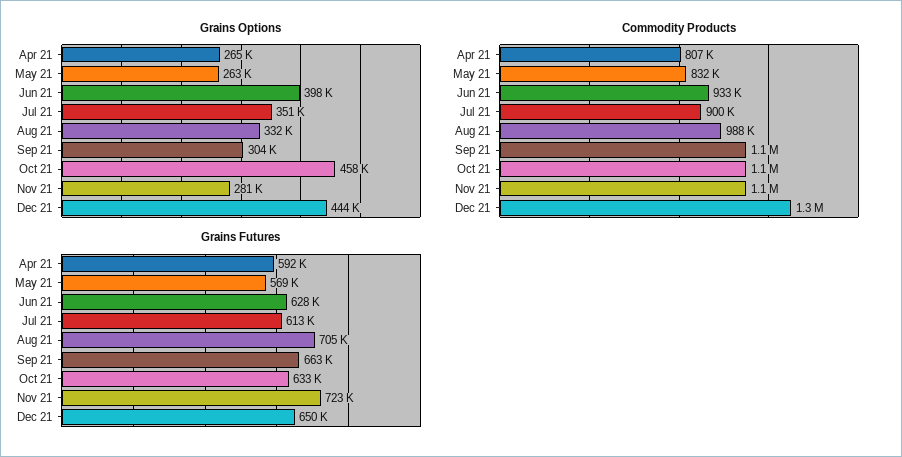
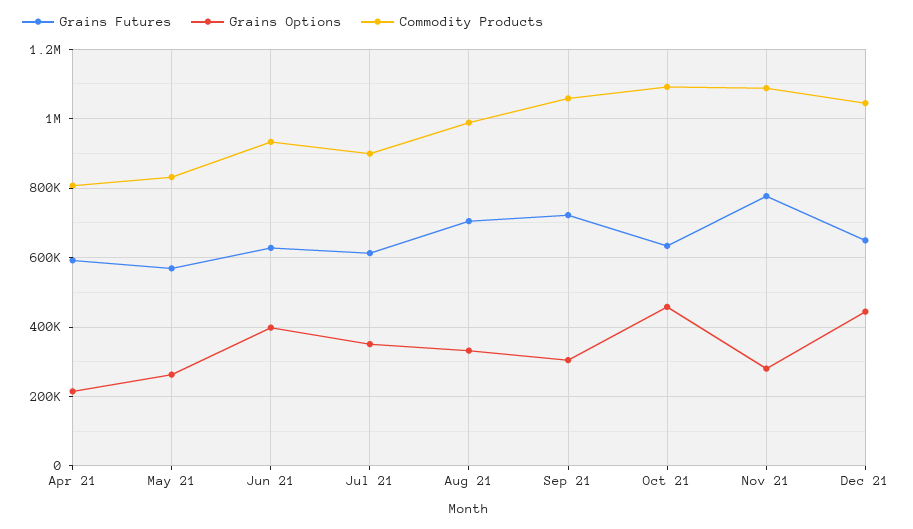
  {
    "Grains Options": {
-     "Apr 21": 265000,
+     "Apr 21": 220000,
      "May 21": 263000,
      "Jun 21": 398000,
      "Jul 21": 351000,
      "Aug 21": 332000,
      "Sep 21": 304000,
      "Oct 21": 458000,
      "Nov 21": 281000,
      "Dec 21": 444000
    },
    "Commodity Products": {
      "Apr 21": 807000,
      "May 21": 832000,
      "Jun 21": 933000,
      "Jul 21": 900000,
      "Aug 21": 988000,
      "Sep 21": 1100000,
      "Oct 21": 1100000,
      "Nov 21": 1100000,
-     "Dec 21": 1300000
+     "Dec 21": 1040000
    },
    "Grains Futures": {
      "Apr 21": 592000,
      "May 21": 569000,
      "Jun 21": 628000,
      "Jul 21": 613000,
      "Aug 21": 705000,
-     "Sep 21": 663000,
+     "Sep 21": 720000,
      "Oct 21": 633000,
-     "Nov 21": 723000,
+     "Nov 21": 780000,
      "Dec 21": 650000
    }
  }

